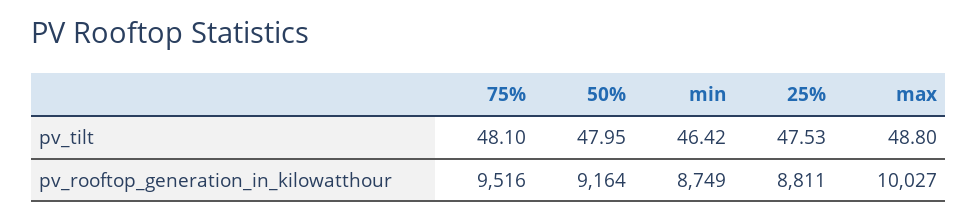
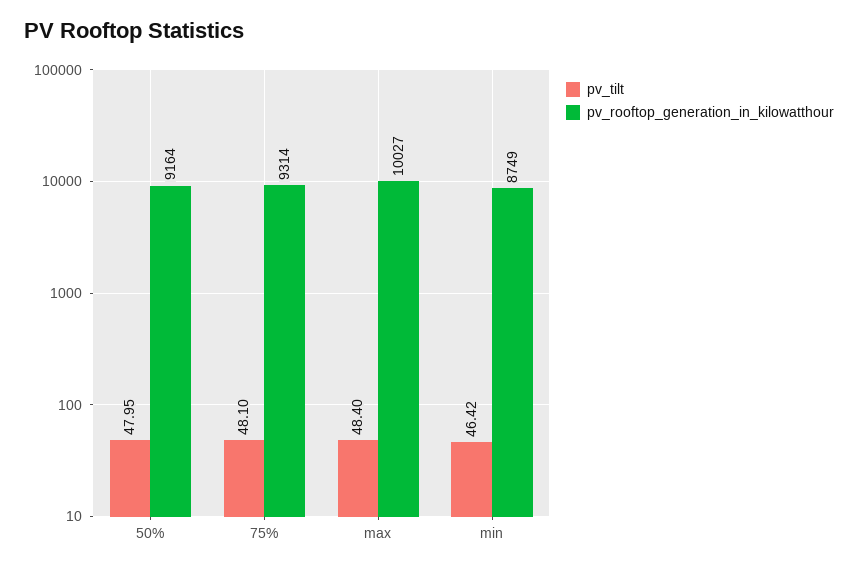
  {
    "pv_tilt": {
      "75%": 48.1,
      "50%": 47.95,
      "min": 46.42,
-     "25%": 47.53,
-     "max": 48.8
+     "max": 48.4
    },
    "pv_rooftop_generation_in_kilowatthour": {
-     "75%": 9516,
+     "75%": 9314,
      "50%": 9164,
      "min": 8749,
-     "25%": 8811,
      "max": 10027
    }
  }

